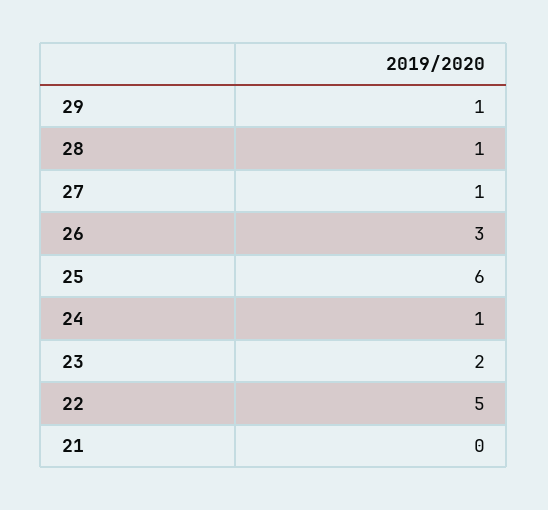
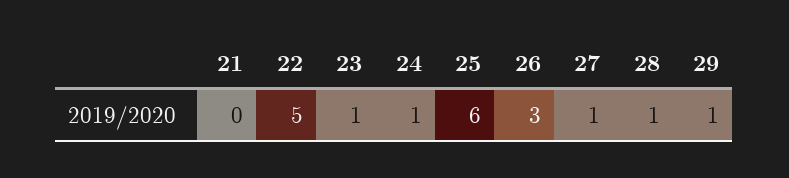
  {
    "29": 1,
    "28": 1,
    "27": 1,
    "26": 3,
    "25": 6,
    "24": 1,
-   "23": 2,
+   "23": 1,
    "22": 5,
    "21": 0
  }

